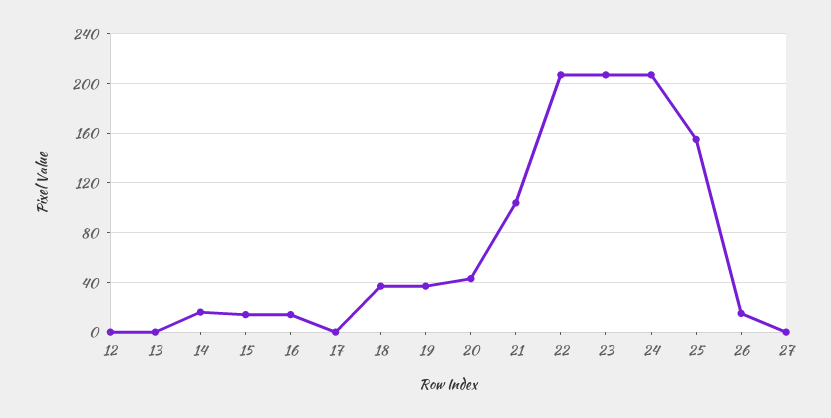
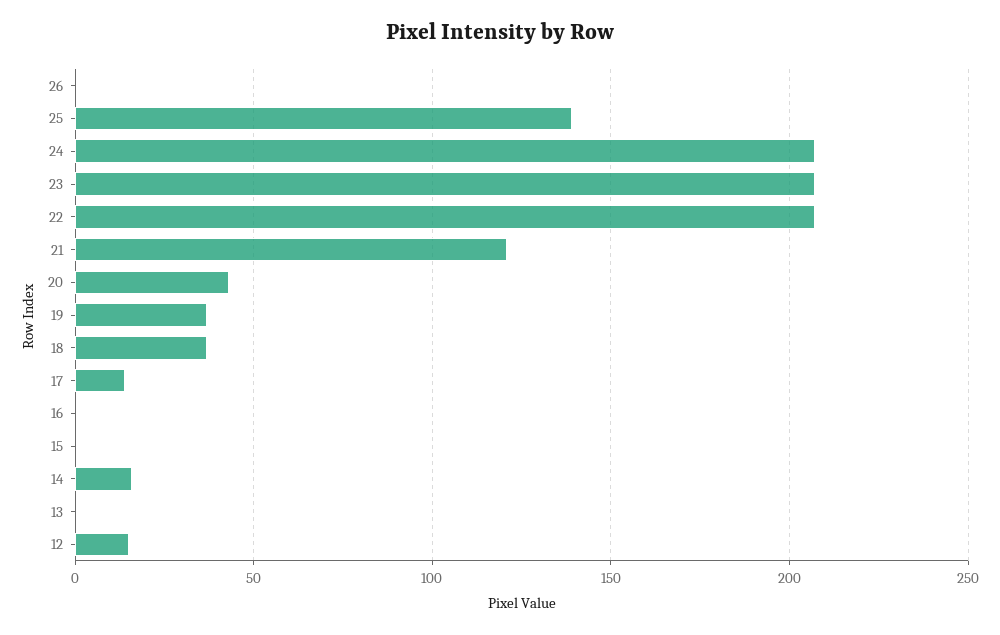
  {
-   "12": 0,
+   "12": 15,
    "13": 0,
    "14": 15,
-   "15": 15,
+   "15": 0,
-   "16": 15,
+   "16": 0,
-   "17": 0,
+   "17": 15,
    "18": 35,
    "19": 35,
    "20": 45,
-   "21": 105,
+   "21": 120,
    "22": 205,
    "23": 205,
    "24": 205,
-   "25": 155,
+   "25": 140,
-   "26": 15,
+   "26": 0
-   "27": 0
  }

